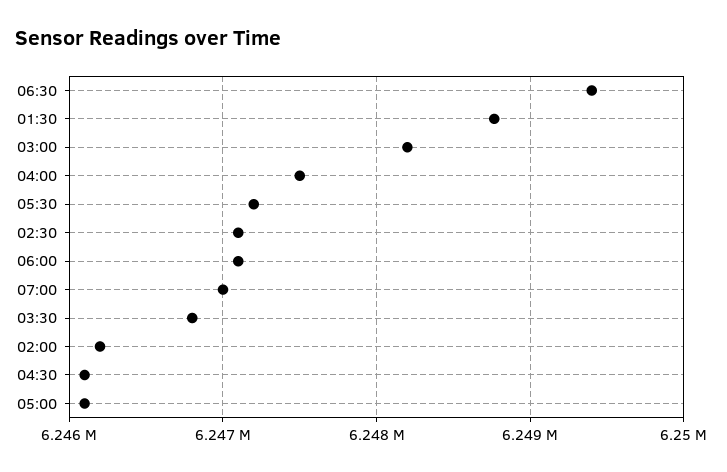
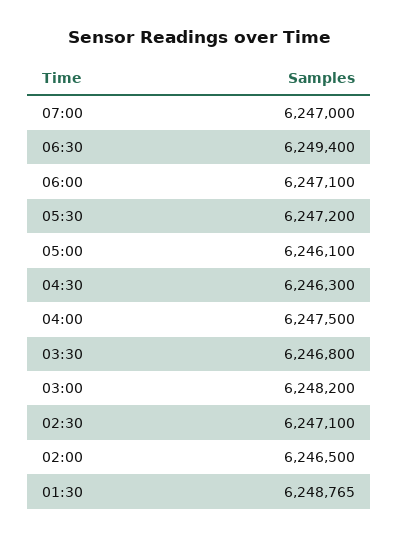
  {
    "06:30": 6249400,
    "01:30": 6248765,
    "03:00": 6248200,
    "04:00": 6247500,
    "05:30": 6247200,
    "02:30": 6247100,
    "06:00": 6247100,
    "07:00": 6247000,
    "03:30": 6246800,
-   "02:00": 6246200,
+   "02:00": 6246500,
-   "04:30": 6246100,
+   "04:30": 6246300,
    "05:00": 6246100
  }

